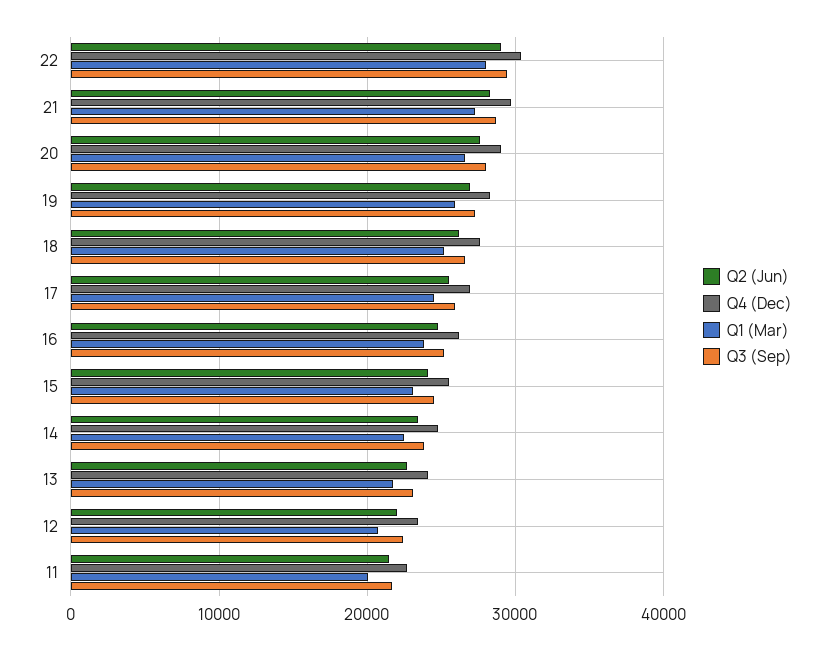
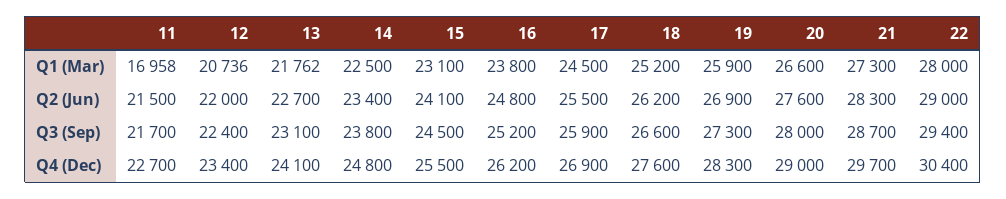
  {
    "Q2 (Jun)": {
      "22": 29000,
      "21": 28300,
      "20": 27600,
      "19": 26900,
      "18": 26200,
      "17": 25500,
      "16": 24800,
      "15": 24100,
      "14": 23400,
      "13": 22700,
      "12": 22000,
      "11": 21500
    },
    "Q4 (Dec)": {
      "22": 30400,
      "21": 29700,
      "20": 29000,
      "19": 28300,
      "18": 27600,
      "17": 26900,
      "16": 26200,
      "15": 25500,
      "14": 24800,
      "13": 24100,
      "12": 23400,
      "11": 22700
    },
    "Q1 (Mar)": {
      "22": 28000,
      "21": 27300,
      "20": 26600,
      "19": 25900,
      "18": 25200,
      "17": 24500,
      "16": 23800,
      "15": 23100,
      "14": 22500,
      "13": 21762,
      "12": 20736,
-     "11": 20000
+     "11": 16958
    },
    "Q3 (Sep)": {
      "22": 29400,
      "21": 28700,
      "20": 28000,
      "19": 27300,
      "18": 26600,
      "17": 25900,
      "16": 25200,
      "15": 24500,
      "14": 23800,
      "13": 23100,
      "12": 22400,
      "11": 21700
    }
  }

